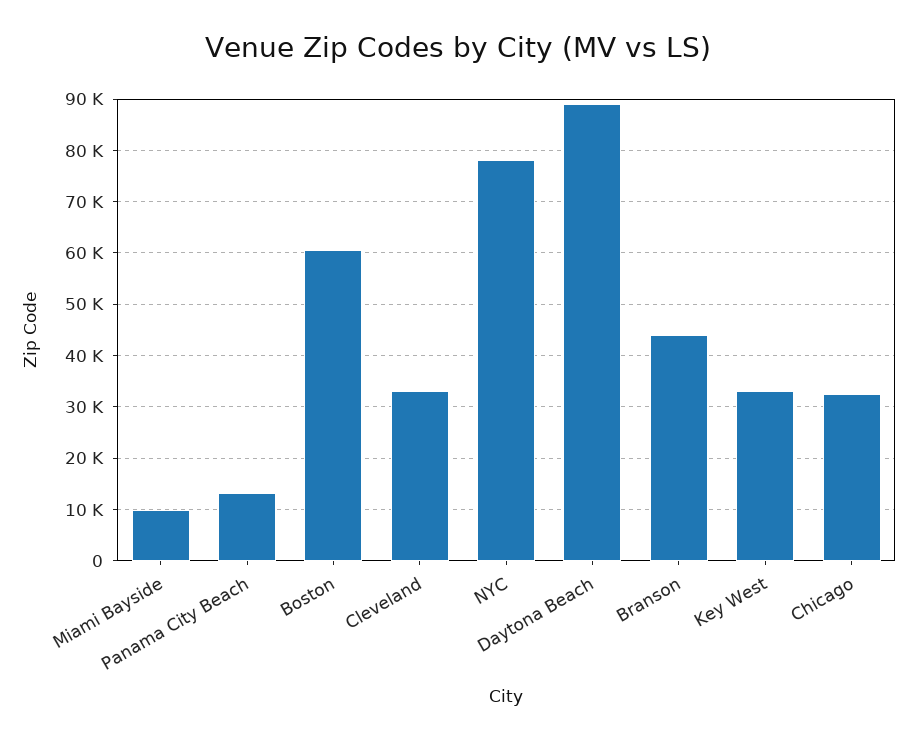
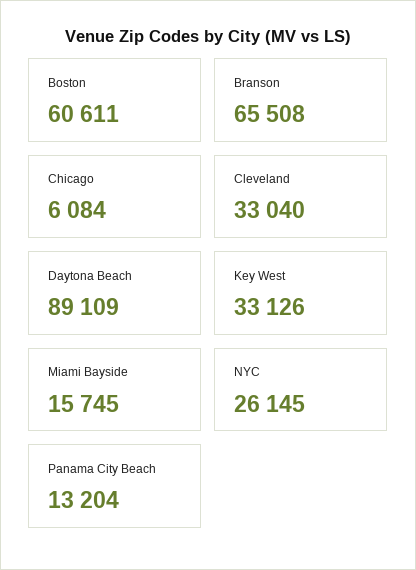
  {
-   "Miami Bayside": 10000,
+   "Miami Bayside": 15745,
    "Panama City Beach": 13204,
    "Boston": 60611,
    "Cleveland": 33040,
-   "NYC": 78000,
+   "NYC": 26145,
    "Daytona Beach": 89109,
-   "Branson": 44000,
+   "Branson": 65508,
    "Key West": 33126,
-   "Chicago": 32000
+   "Chicago": 6084
  }

